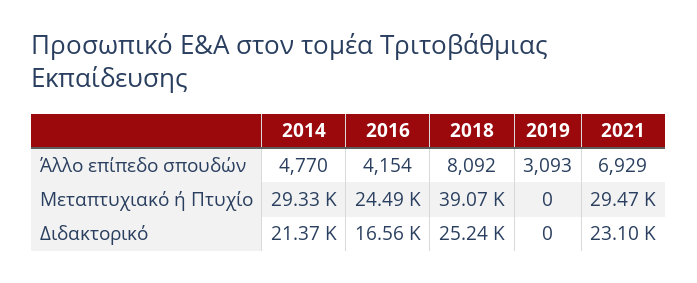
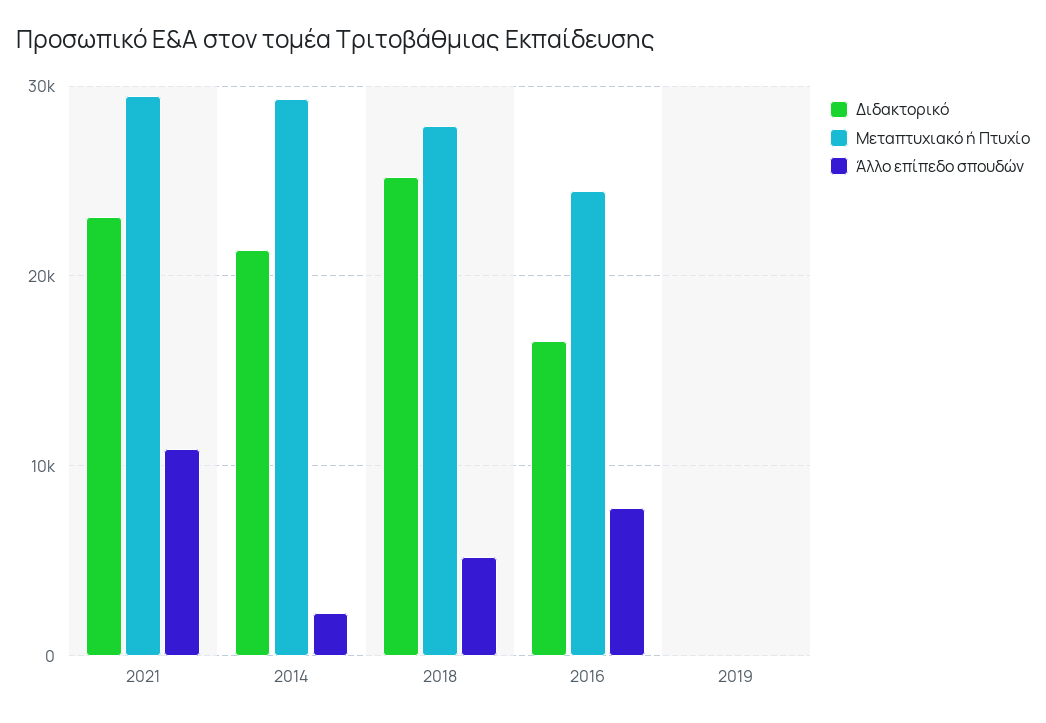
  {
    "Άλλο επίπεδο σπουδών": {
-     "2014": 4770,
+     "2014": 2000,
-     "2016": 4154,
+     "2016": 8000,
-     "2018": 8092,
+     "2018": 5000,
-     "2019": 3093,
+     "2019": 0,
-     "2021": 6929
+     "2021": 11000
    },
    "Μεταπτυχιακό ή Πτυχίο": {
      "2014": 29330,
      "2016": 24490,
-     "2018": 39070,
+     "2018": 28000,
      "2019": 0,
      "2021": 29470
    },
    "Διδακτορικό": {
      "2014": 21370,
      "2016": 16560,
      "2018": 25240,
      "2019": 0,
      "2021": 23100
    }
  }

